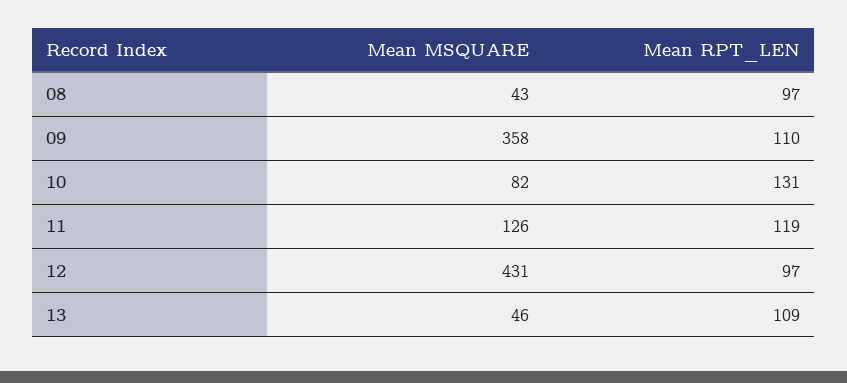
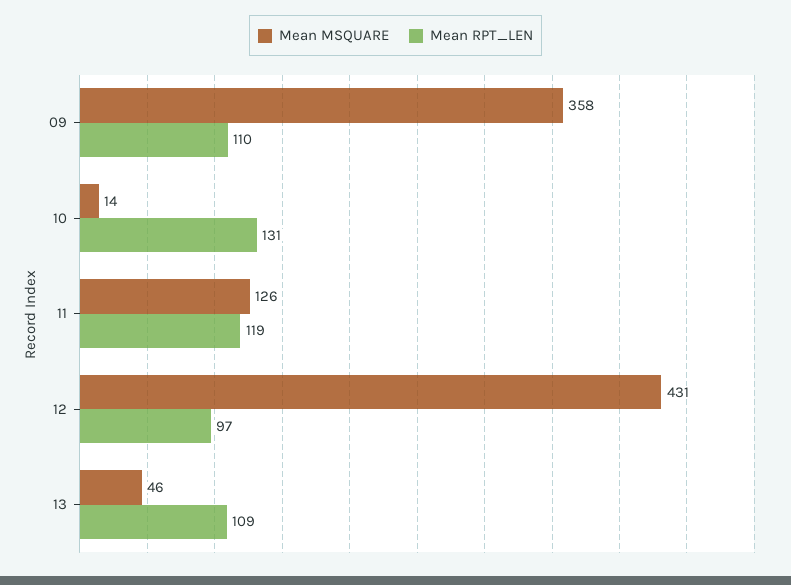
  {
    "Mean MSQUARE": {
-     "08": 43,
      "09": 358,
-     "10": 82,
+     "10": 14,
      "11": 126,
      "12": 431,
      "13": 46
    },
    "Mean RPT_LEN": {
-     "08": 97,
      "09": 110,
      "10": 131,
      "11": 119,
      "12": 97,
      "13": 109
    }
  }

